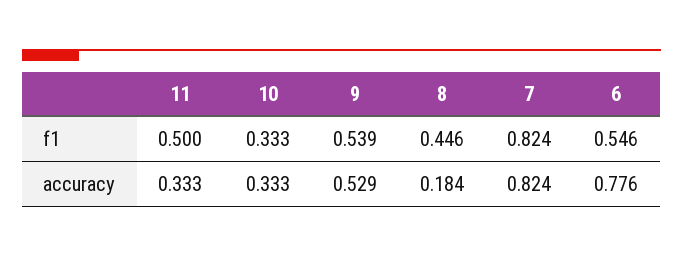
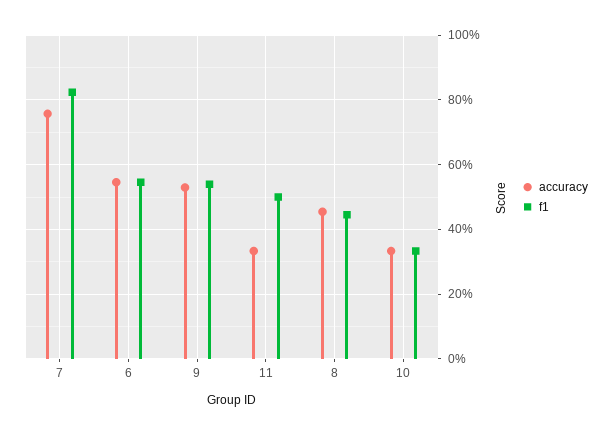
  {
    "f1": {
      "11": 0.5,
      "10": 0.333,
      "9": 0.539,
      "8": 0.446,
      "7": 0.824,
      "6": 0.546
    },
    "accuracy": {
      "11": 0.333,
      "10": 0.333,
      "9": 0.529,
-     "8": 0.184,
+     "8": 0.46,
-     "7": 0.824,
+     "7": 0.76,
-     "6": 0.776
+     "6": 0.54
    }
  }

